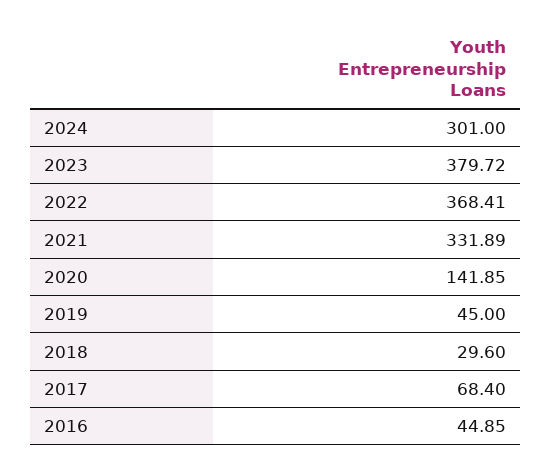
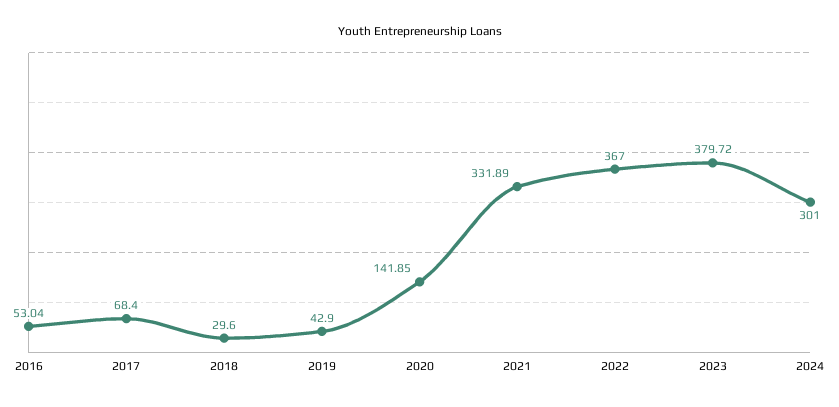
  {
    "2024": 301,
    "2023": 379.72,
-   "2022": 368.41,
+   "2022": 367,
    "2021": 331.89,
    "2020": 141.85,
-   "2019": 45,
+   "2019": 42.9,
    "2018": 29.6,
    "2017": 68.4,
-   "2016": 44.85
+   "2016": 53.04
  }

